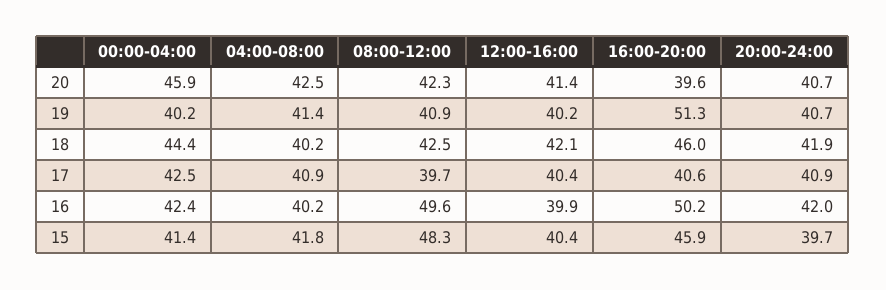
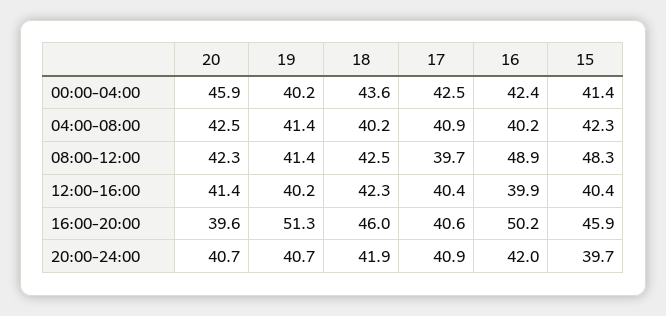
  {
    "00:00-04:00": {
      "20": 45.9,
      "19": 40.2,
-     "18": 44.4,
+     "18": 43.6,
      "17": 42.5,
      "16": 42.4,
      "15": 41.4
    },
    "04:00-08:00": {
      "20": 42.5,
      "19": 41.4,
      "18": 40.2,
      "17": 40.9,
      "16": 40.2,
-     "15": 41.8
+     "15": 42.3
    },
    "08:00-12:00": {
      "20": 42.3,
-     "19": 40.9,
+     "19": 41.4,
      "18": 42.5,
      "17": 39.7,
-     "16": 49.6,
+     "16": 48.9,
      "15": 48.3
    },
    "12:00-16:00": {
      "20": 41.4,
      "19": 40.2,
-     "18": 42.1,
+     "18": 42.3,
      "17": 40.4,
      "16": 39.9,
      "15": 40.4
    },
    "16:00-20:00": {
      "20": 39.6,
      "19": 51.3,
      "18": 46,
      "17": 40.6,
      "16": 50.2,
      "15": 45.9
    },
    "20:00-24:00": {
      "20": 40.7,
      "19": 40.7,
      "18": 41.9,
      "17": 40.9,
      "16": 42,
      "15": 39.7
    }
  }

